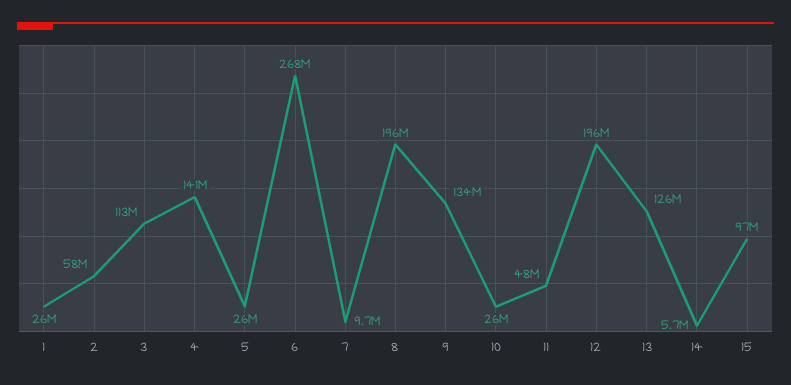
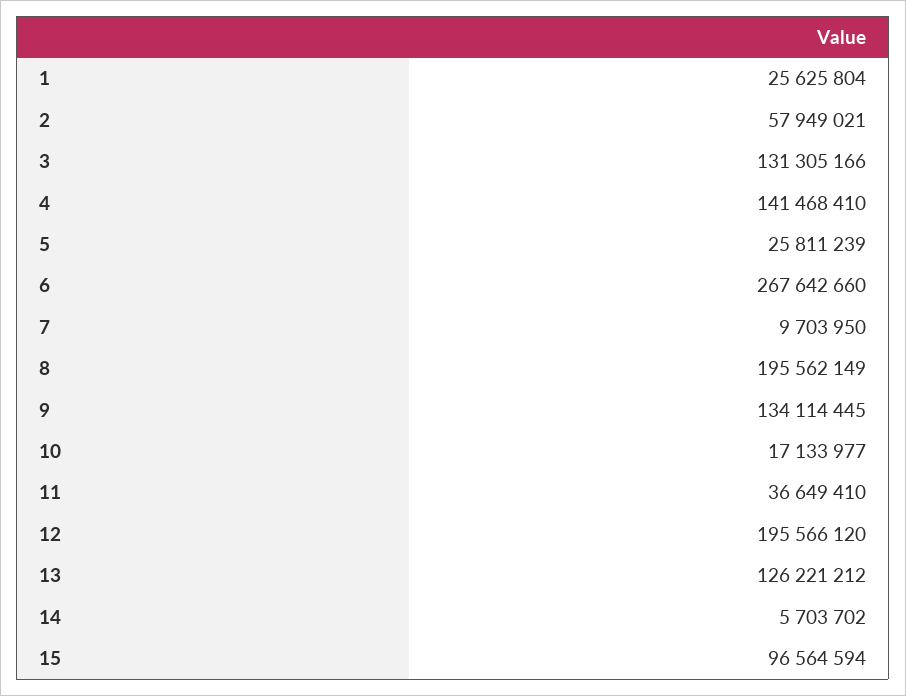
  {
    "1": 25625804,
    "2": 57949021,
-   "3": 113000000,
+   "3": 131305166,
    "4": 141468410,
    "5": 25811239,
    "6": 267642660,
    "7": 9703950,
    "8": 195562149,
    "9": 134114445,
-   "10": 26000000,
+   "10": 17133977,
-   "11": 48000000,
+   "11": 36649410,
    "12": 195566120,
    "13": 126221212,
    "14": 5703702,
    "15": 96564594
  }

